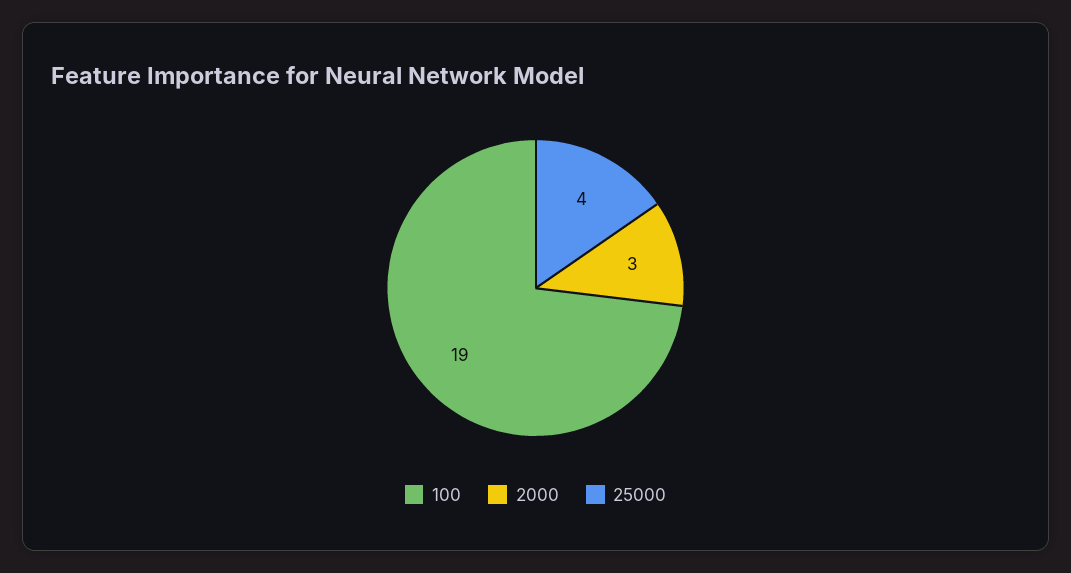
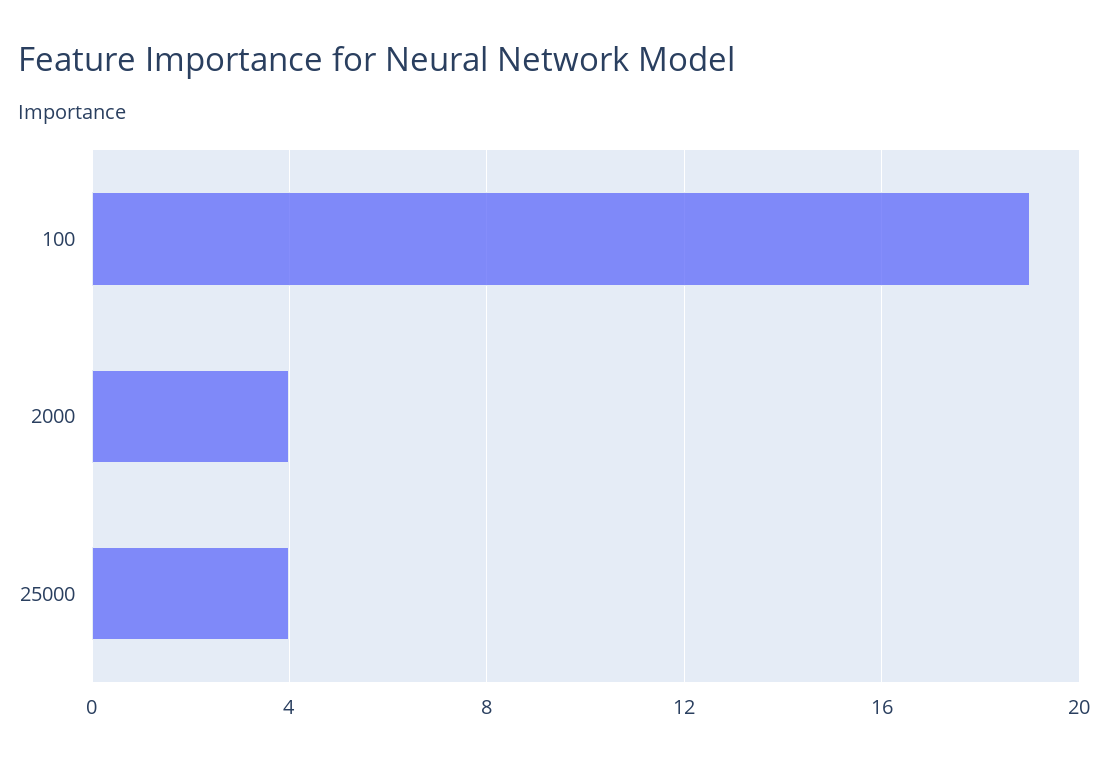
  {
    "100": 19,
-   "2000": 3,
+   "2000": 4,
    "25000": 4
  }

